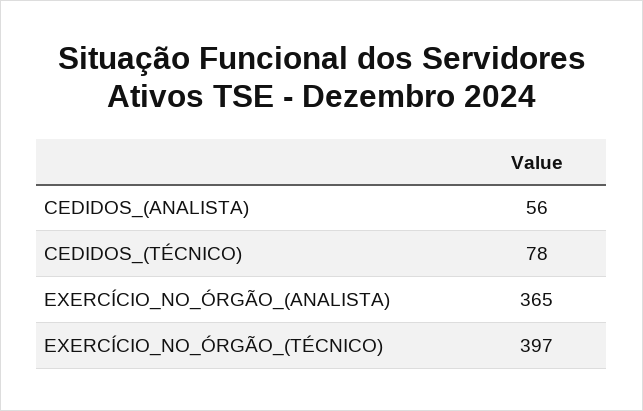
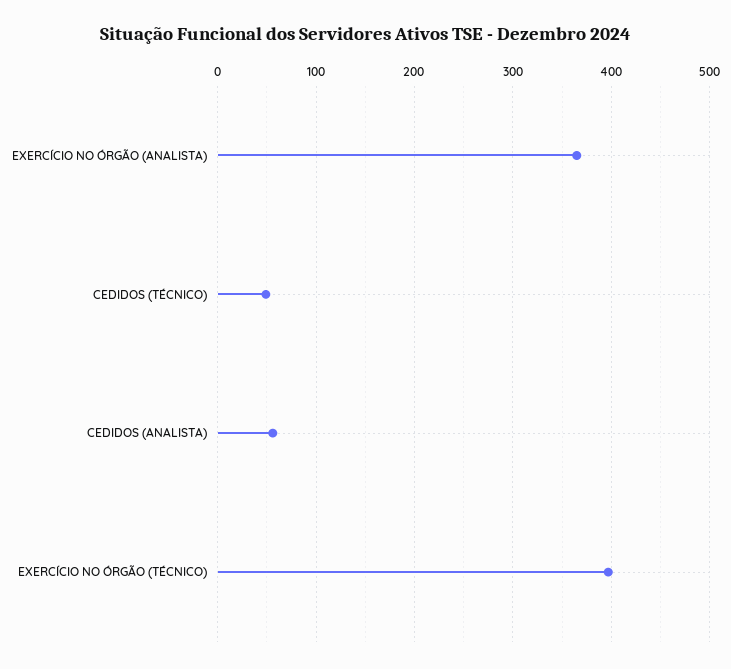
  {
    "CEDIDOS_(ANALISTA)": 56,
-   "CEDIDOS_(TÉCNICO)": 78,
+   "CEDIDOS_(TÉCNICO)": 50,
    "EXERCÍCIO_NO_ÓRGÃO_(ANALISTA)": 365,
    "EXERCÍCIO_NO_ÓRGÃO_(TÉCNICO)": 397
  }

